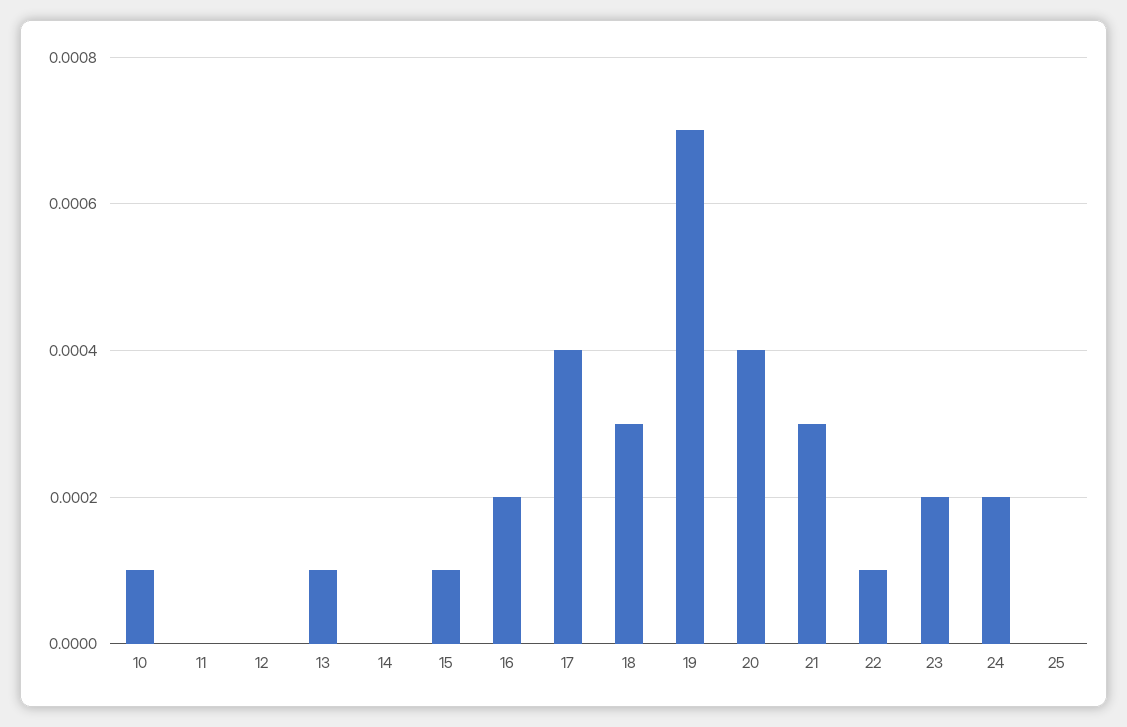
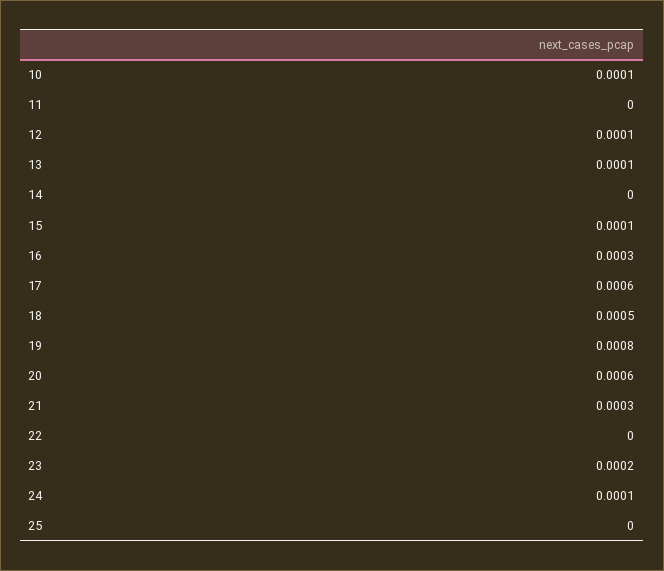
  {
    "10": 0.0001,
    "11": 0,
-   "12": 0,
+   "12": 0.0001,
    "13": 0.0001,
    "14": 0,
    "15": 0.0001,
-   "16": 0.0002,
+   "16": 0.0003,
-   "17": 0.0004,
+   "17": 0.0006,
-   "18": 0.0003,
+   "18": 0.0005,
-   "19": 0.0007,
+   "19": 0.0008,
-   "20": 0.0004,
+   "20": 0.0006,
    "21": 0.0003,
-   "22": 0.0001,
+   "22": 0,
    "23": 0.0002,
-   "24": 0.0002,
+   "24": 0.0001,
    "25": 0
  }

